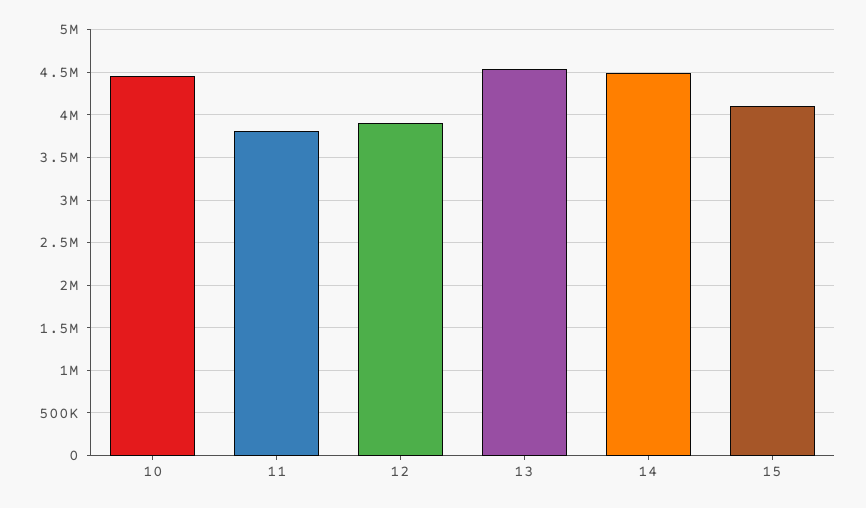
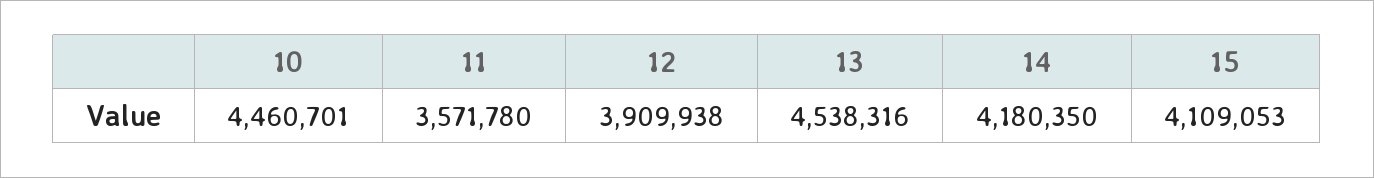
  {
    "10": 4460701,
-   "11": 3800000,
+   "11": 3571780,
    "12": 3909938,
    "13": 4538316,
-   "14": 4500000,
+   "14": 4180350,
    "15": 4109053
  }

